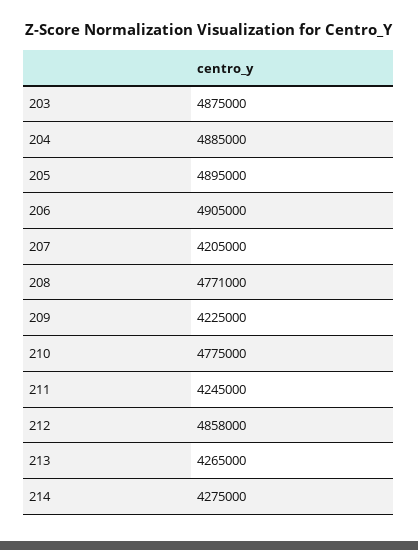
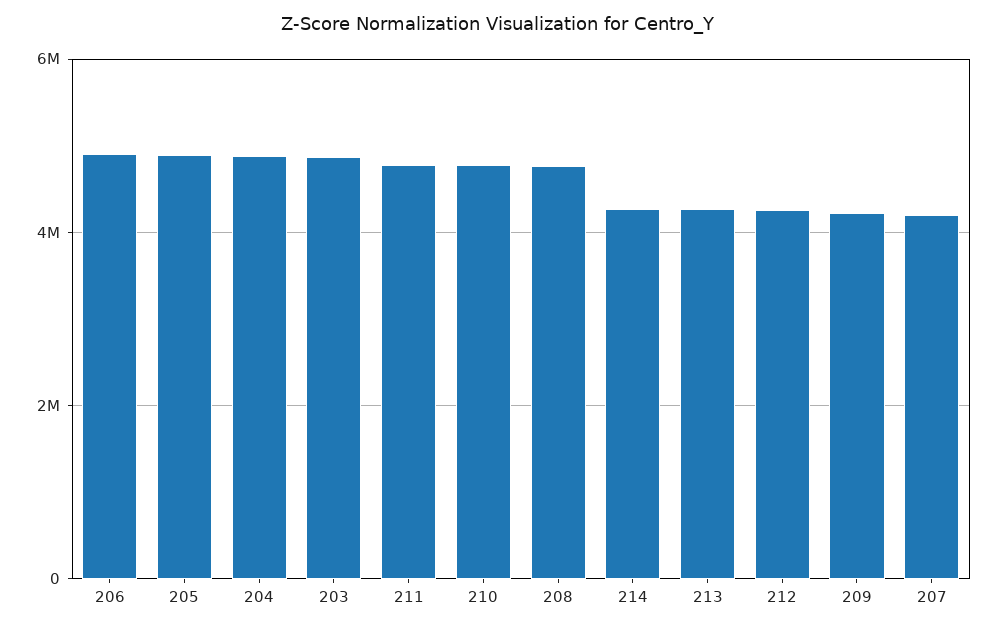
  {
    "203": 4875000,
    "204": 4885000,
    "205": 4895000,
    "206": 4905000,
    "207": 4205000,
    "208": 4771000,
    "209": 4225000,
    "210": 4775000,
-   "211": 4245000,
+   "211": 4800000,
-   "212": 4858000,
+   "212": 4200000,
    "213": 4265000,
    "214": 4275000
  }

